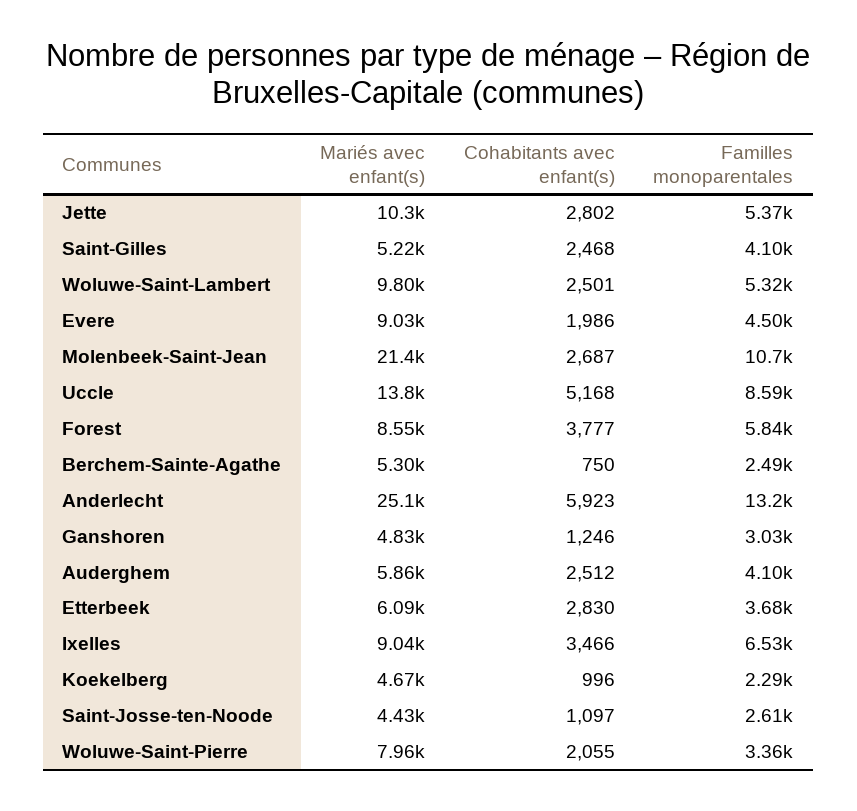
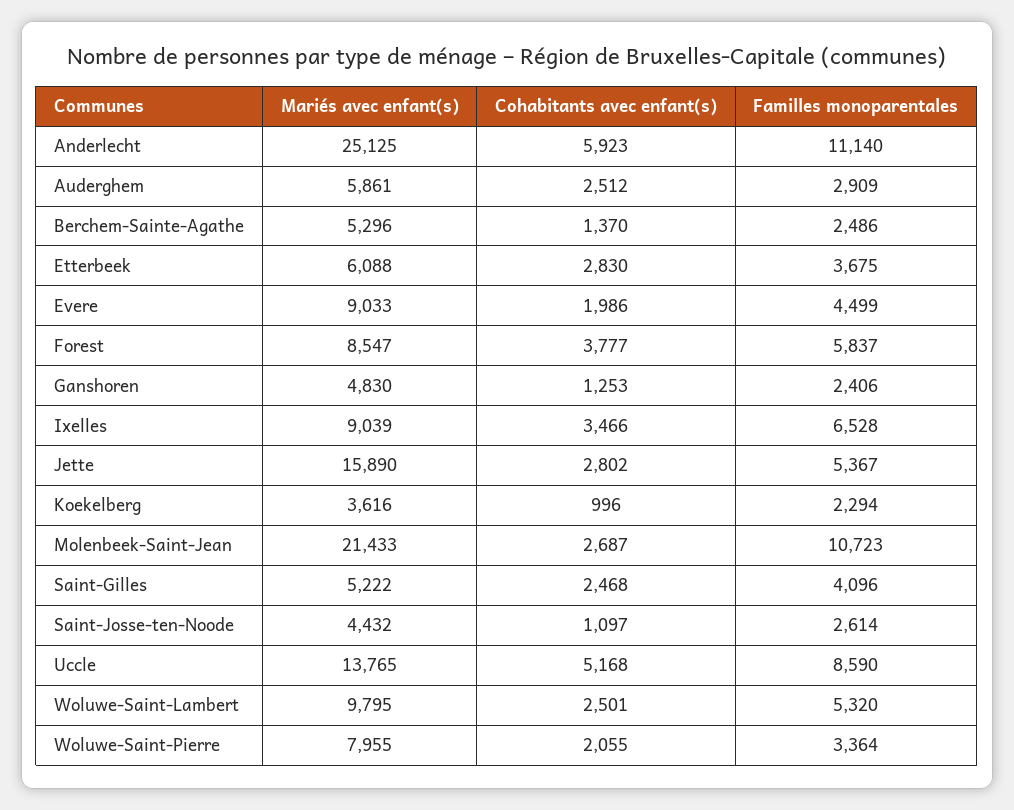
  {
    "Mariés avec enfant(s)": {
-     "Jette": 10300,
+     "Jette": 15890,
      "Saint-Gilles": 5222,
      "Woluwe-Saint-Lambert": 9795,
      "Evere": 9033,
      "Molenbeek-Saint-Jean": 21433,
      "Uccle": 13765,
      "Forest": 8547,
      "Berchem-Sainte-Agathe": 5296,
      "Anderlecht": 25125,
      "Ganshoren": 4830,
      "Auderghem": 5861,
      "Etterbeek": 6088,
      "Ixelles": 9039,
-     "Koekelberg": 4670,
+     "Koekelberg": 3616,
      "Saint-Josse-ten-Noode": 4432,
      "Woluwe-Saint-Pierre": 7955
    },
    "Cohabitants avec enfant(s)": {
      "Jette": 2802,
      "Saint-Gilles": 2468,
      "Woluwe-Saint-Lambert": 2501,
      "Evere": 1986,
      "Molenbeek-Saint-Jean": 2687,
      "Uccle": 5168,
      "Forest": 3777,
-     "Berchem-Sainte-Agathe": 750,
+     "Berchem-Sainte-Agathe": 1370,
      "Anderlecht": 5923,
-     "Ganshoren": 1246,
+     "Ganshoren": 1253,
      "Auderghem": 2512,
      "Etterbeek": 2830,
      "Ixelles": 3466,
      "Koekelberg": 996,
      "Saint-Josse-ten-Noode": 1097,
      "Woluwe-Saint-Pierre": 2055
    },
    "Familles monoparentales": {
      "Jette": 5367,
      "Saint-Gilles": 4096,
      "Woluwe-Saint-Lambert": 5320,
      "Evere": 4499,
      "Molenbeek-Saint-Jean": 10723,
      "Uccle": 8590,
      "Forest": 5837,
      "Berchem-Sainte-Agathe": 2486,
-     "Anderlecht": 13200,
+     "Anderlecht": 11140,
-     "Ganshoren": 3030,
+     "Ganshoren": 2406,
-     "Auderghem": 4100,
+     "Auderghem": 2909,
      "Etterbeek": 3675,
      "Ixelles": 6528,
      "Koekelberg": 2294,
      "Saint-Josse-ten-Noode": 2614,
      "Woluwe-Saint-Pierre": 3364
    }
  }

